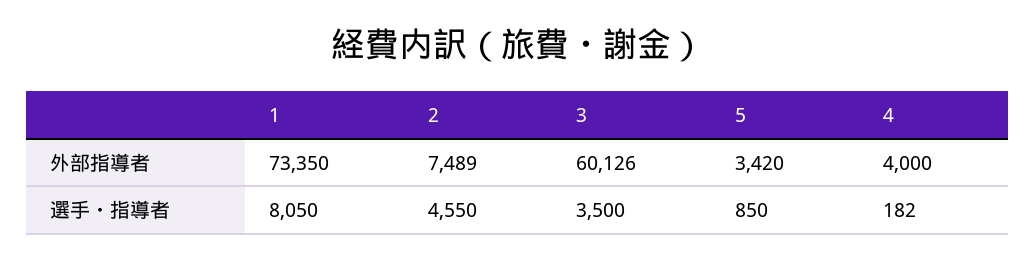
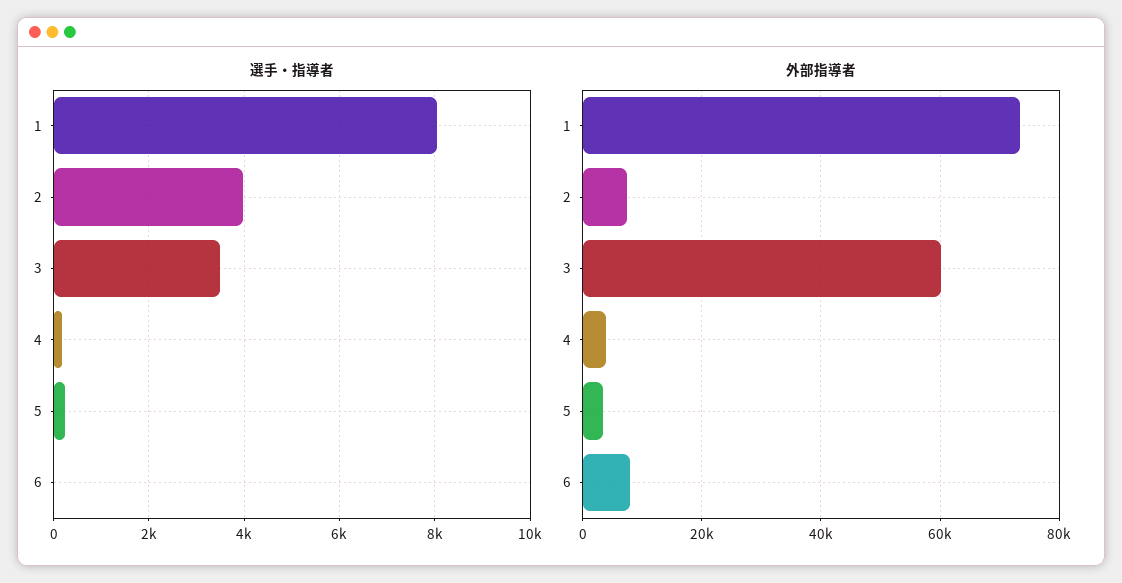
  {
    "外部指導者": {
      "1": 73350,
      "2": 7489,
      "3": 60126,
      "5": 3420,
-     "4": 4000
+     "4": 4000,
+     "6": 8000
    },
    "選手・指導者": {
      "1": 8050,
-     "2": 4550,
+     "2": 4000,
      "3": 3500,
-     "5": 850,
+     "5": 200,
-     "4": 182
+     "4": 182,
+     "6": 0
    }
  }

